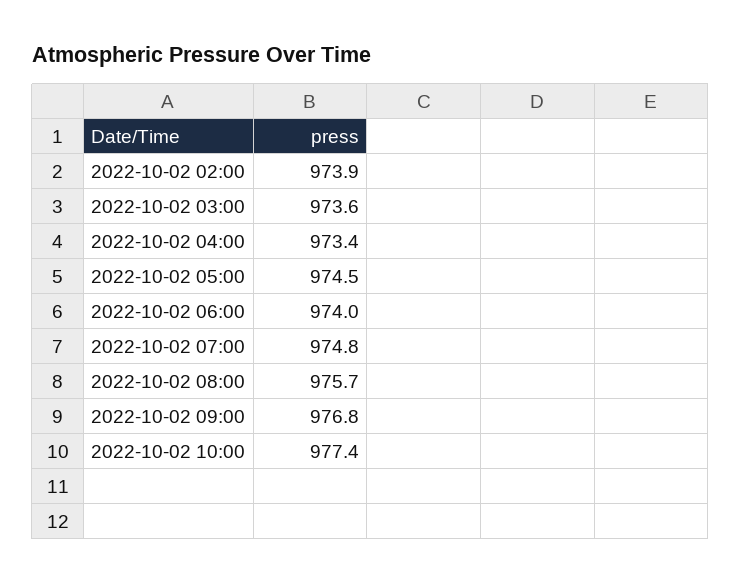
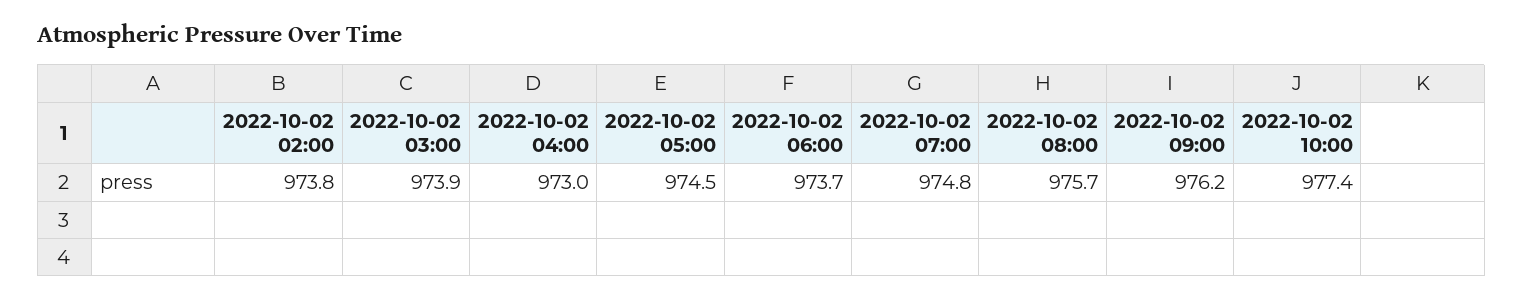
  {
-   "2022-10-02 02:00": 973.9,
+   "2022-10-02 02:00": 973.8,
-   "2022-10-02 03:00": 973.6,
+   "2022-10-02 03:00": 973.9,
-   "2022-10-02 04:00": 973.4,
+   "2022-10-02 04:00": 973,
    "2022-10-02 05:00": 974.5,
-   "2022-10-02 06:00": 974,
+   "2022-10-02 06:00": 973.7,
    "2022-10-02 07:00": 974.8,
    "2022-10-02 08:00": 975.7,
-   "2022-10-02 09:00": 976.8,
+   "2022-10-02 09:00": 976.2,
    "2022-10-02 10:00": 977.4
  }

